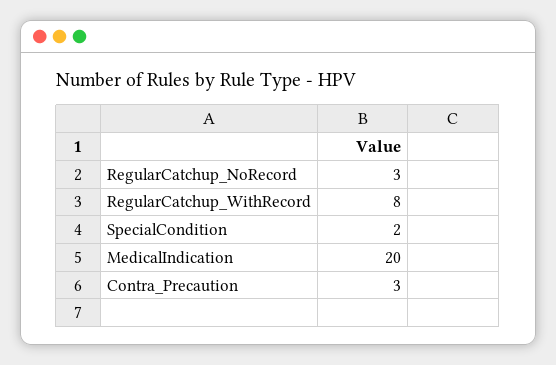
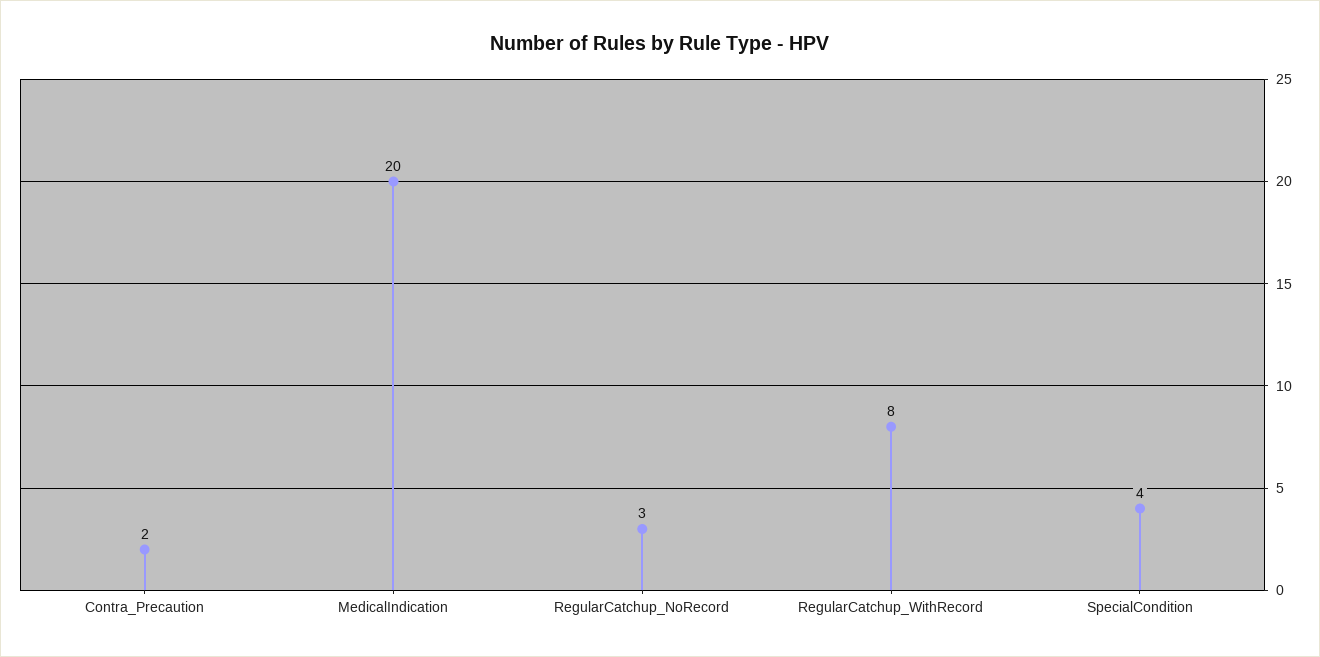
  {
    "RegularCatchup_NoRecord": 3,
    "RegularCatchup_WithRecord": 8,
-   "SpecialCondition": 2,
+   "SpecialCondition": 4,
    "MedicalIndication": 20,
-   "Contra_Precaution": 3
+   "Contra_Precaution": 2
  }

